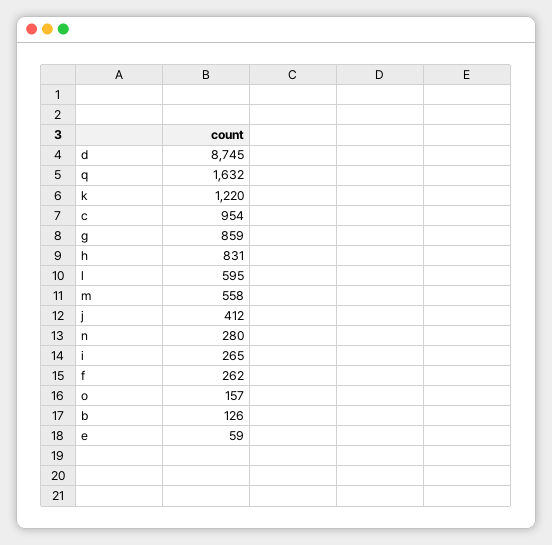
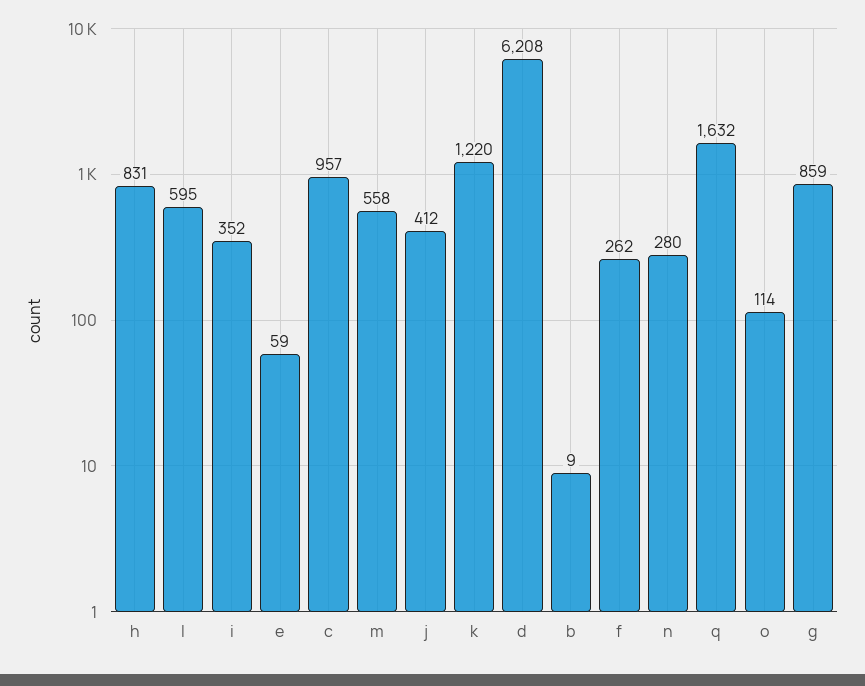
  {
-   "d": 8745,
+   "d": 6208,
    "q": 1632,
    "k": 1220,
-   "c": 954,
+   "c": 957,
    "g": 859,
    "h": 831,
    "l": 595,
    "m": 558,
    "j": 412,
    "n": 280,
-   "i": 265,
+   "i": 352,
    "f": 262,
-   "o": 157,
+   "o": 114,
-   "b": 126,
+   "b": 9,
    "e": 59
  }

